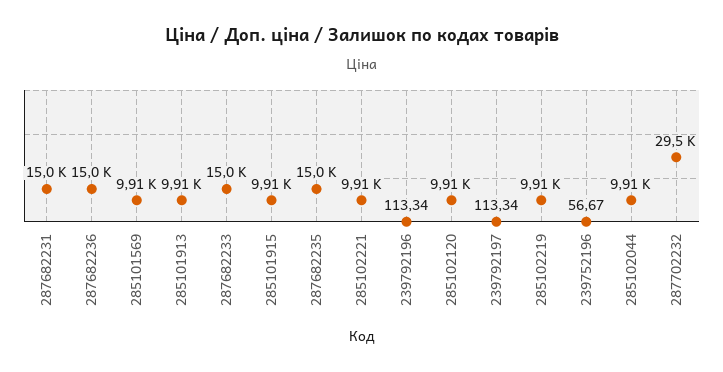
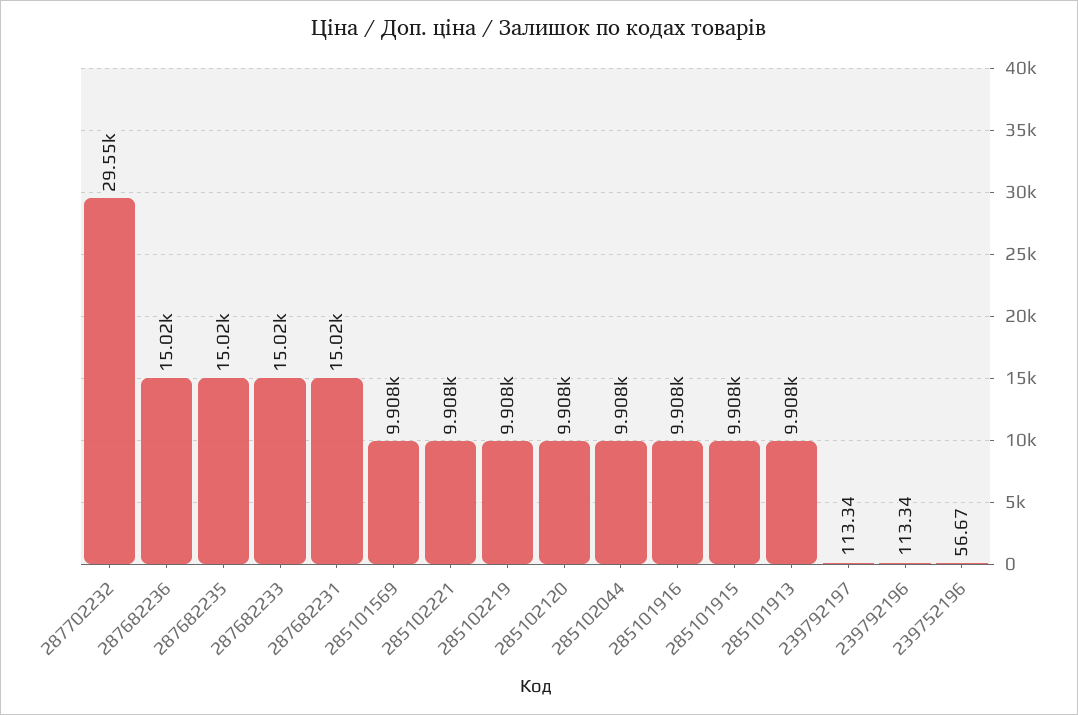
  {
    "287682231": 15020,
    "287682236": 15020,
    "285101569": 9908,
    "285101913": 9908,
    "287682233": 15020,
    "285101915": 9908,
    "287682235": 15020,
    "285102221": 9908,
    "239792196": 113.34,
    "285102120": 9908,
    "239792197": 113.34,
    "285102219": 9908,
    "239752196": 56.67,
    "285102044": 9908,
-   "287702232": 29550
+   "287702232": 29550,
+   "285101916": 9908
  }

